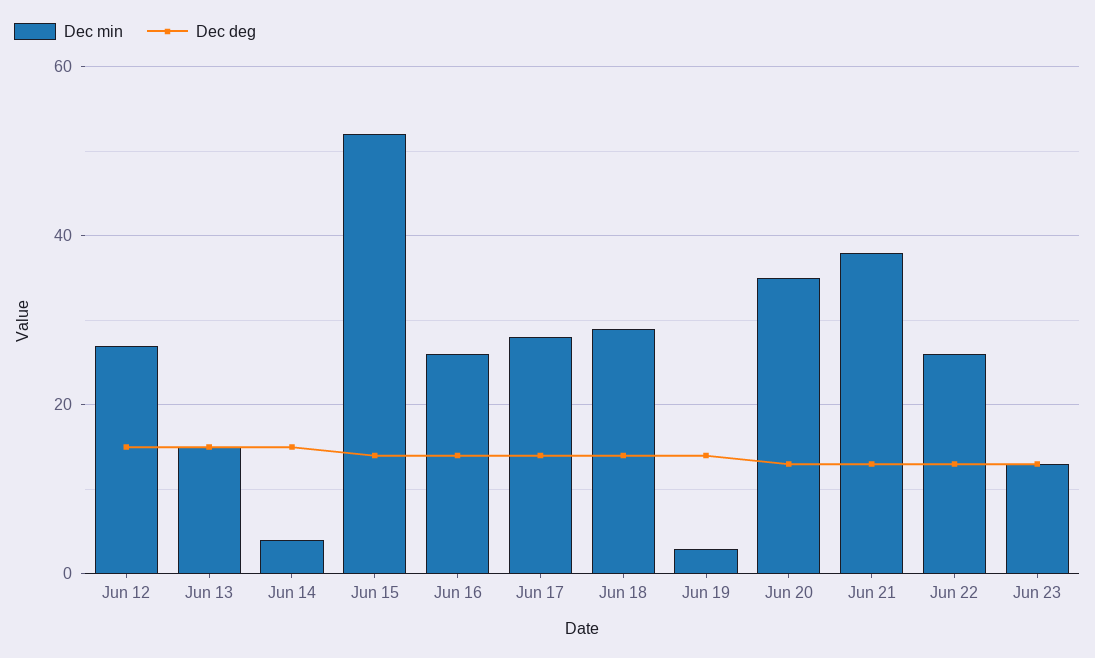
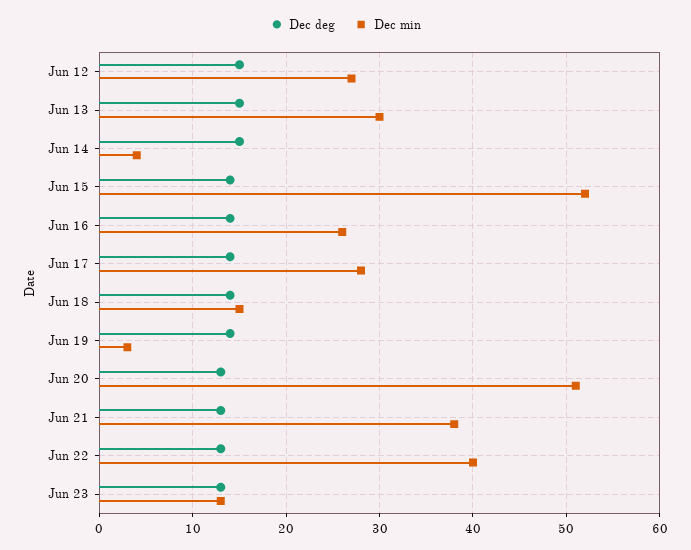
  {
    "Dec min": {
      "Jun 12": 27,
-     "Jun 13": 15,
+     "Jun 13": 30,
      "Jun 14": 4,
      "Jun 15": 52,
      "Jun 16": 26,
      "Jun 17": 28,
-     "Jun 18": 30,
+     "Jun 18": 15,
      "Jun 19": 3,
-     "Jun 20": 35,
+     "Jun 20": 51,
      "Jun 21": 38,
-     "Jun 22": 25,
+     "Jun 22": 40,
      "Jun 23": 13
    },
    "Dec deg": {
      "Jun 12": 15,
      "Jun 13": 15,
      "Jun 14": 15,
      "Jun 15": 14,
      "Jun 16": 14,
      "Jun 17": 14,
      "Jun 18": 14,
      "Jun 19": 14,
      "Jun 20": 13,
      "Jun 21": 13,
      "Jun 22": 13,
      "Jun 23": 13
    }
  }

